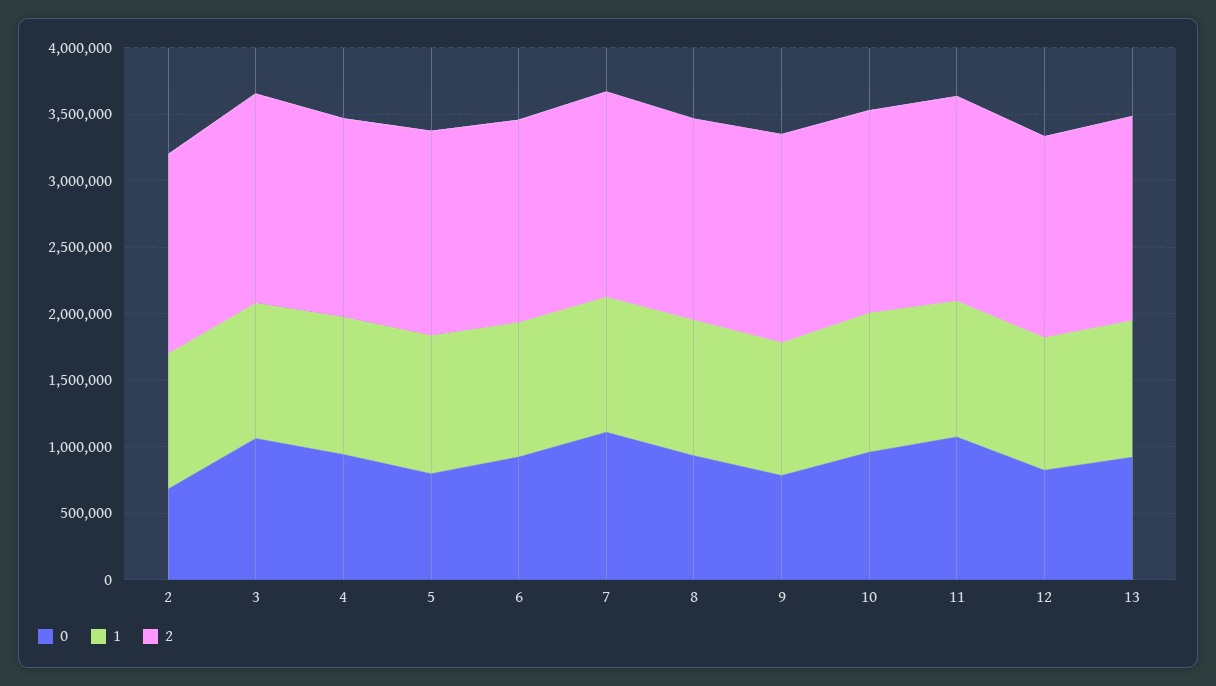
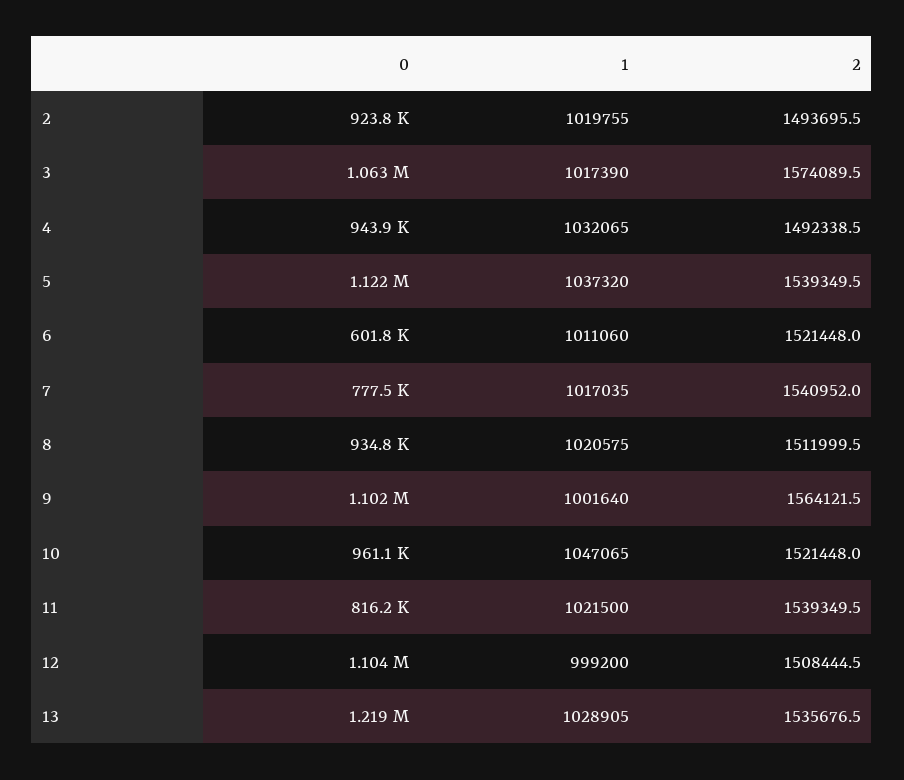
  {
    "0": {
-     "2": 700000,
+     "2": 923800,
      "3": 1063000,
      "4": 943900,
-     "5": 800000,
+     "5": 1122000,
-     "6": 900000,
+     "6": 601800,
-     "7": 1100000,
+     "7": 777500,
      "8": 934800,
-     "9": 800000,
+     "9": 1102000,
      "10": 961100,
-     "11": 1100000,
+     "11": 816200,
-     "12": 800000,
+     "12": 1104000,
-     "13": 900000
+     "13": 1219000
    },
    "1": {
      "2": 1019755,
      "3": 1017390,
      "4": 1032065,
      "5": 1037320,
      "6": 1011060,
      "7": 1017035,
      "8": 1020575,
      "9": 1001640,
      "10": 1047065,
      "11": 1021500,
      "12": 999200,
      "13": 1028905
    },
    "2": {
      "2": 1493695.5,
      "3": 1574089.5,
      "4": 1492338.5,
      "5": 1539349.5,
      "6": 1521448,
      "7": 1540952,
      "8": 1511999.5,
      "9": 1564121.5,
      "10": 1521448,
      "11": 1539349.5,
      "12": 1508444.5,
      "13": 1535676.5
    }
  }

